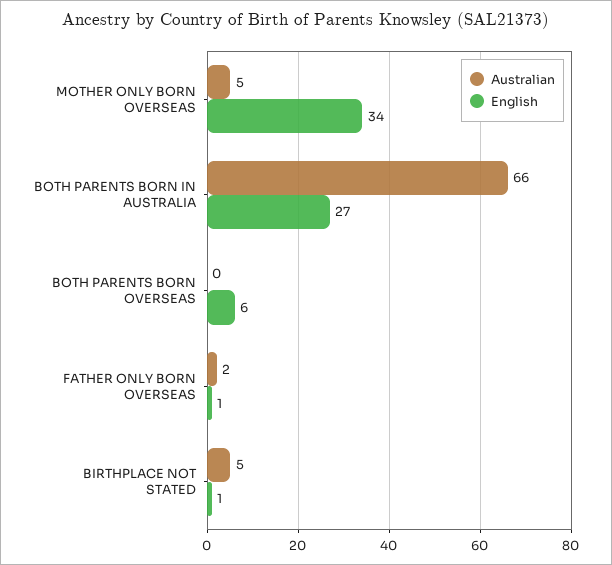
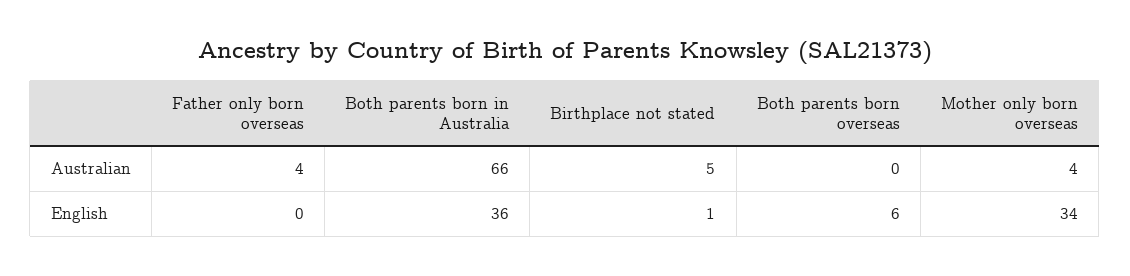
  {
    "Australian": {
-     "MOTHER ONLY BORN OVERSEAS": 5,
+     "MOTHER ONLY BORN OVERSEAS": 4,
      "BOTH PARENTS BORN IN AUSTRALIA": 66,
      "BOTH PARENTS BORN OVERSEAS": 0,
-     "FATHER ONLY BORN OVERSEAS": 2,
+     "FATHER ONLY BORN OVERSEAS": 4,
      "BIRTHPLACE NOT STATED": 5
    },
    "English": {
      "MOTHER ONLY BORN OVERSEAS": 34,
-     "BOTH PARENTS BORN IN AUSTRALIA": 27,
+     "BOTH PARENTS BORN IN AUSTRALIA": 36,
      "BOTH PARENTS BORN OVERSEAS": 6,
-     "FATHER ONLY BORN OVERSEAS": 1,
+     "FATHER ONLY BORN OVERSEAS": 0,
      "BIRTHPLACE NOT STATED": 1
    }
  }

